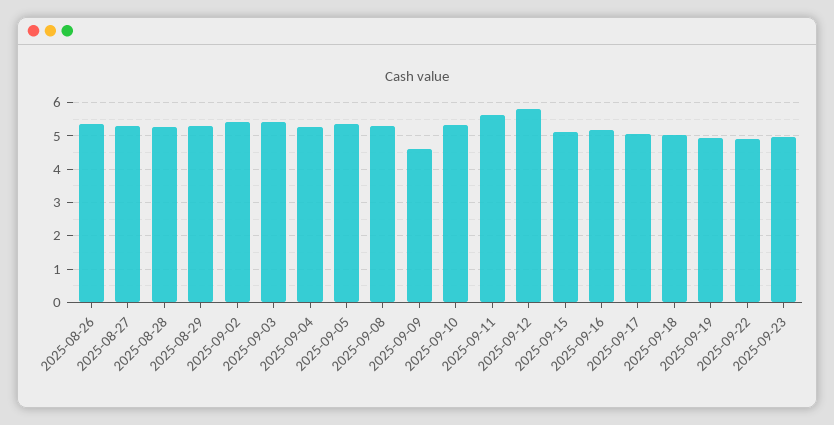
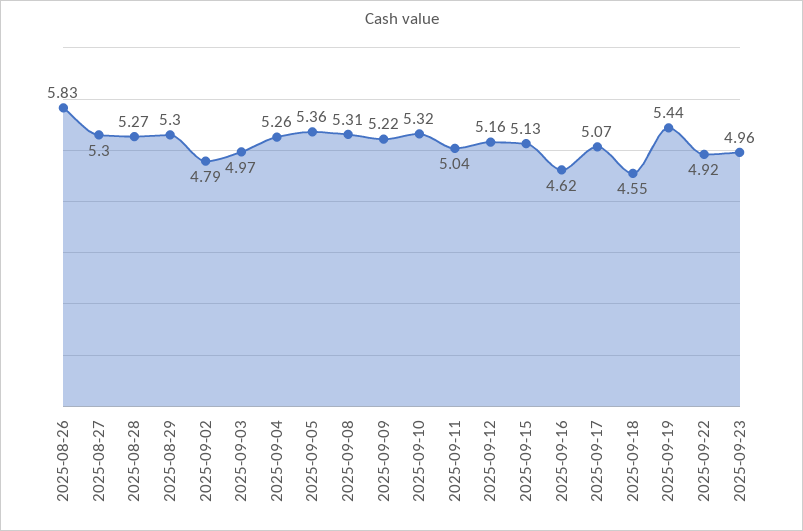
  {
-   "2025-08-26": 5.4,
+   "2025-08-26": 5.83,
    "2025-08-27": 5.3,
    "2025-08-28": 5.27,
    "2025-08-29": 5.3,
-   "2025-09-02": 5.4,
+   "2025-09-02": 4.79,
-   "2025-09-03": 5.4,
+   "2025-09-03": 4.97,
    "2025-09-04": 5.26,
    "2025-09-05": 5.36,
    "2025-09-08": 5.31,
-   "2025-09-09": 4.6,
+   "2025-09-09": 5.22,
    "2025-09-10": 5.32,
-   "2025-09-11": 5.6,
+   "2025-09-11": 5.04,
-   "2025-09-12": 5.8,
+   "2025-09-12": 5.16,
    "2025-09-15": 5.13,
-   "2025-09-16": 5.2,
+   "2025-09-16": 4.62,
    "2025-09-17": 5.07,
-   "2025-09-18": 5,
+   "2025-09-18": 4.55,
-   "2025-09-19": 5,
+   "2025-09-19": 5.44,
    "2025-09-22": 4.92,
    "2025-09-23": 4.96
  }

